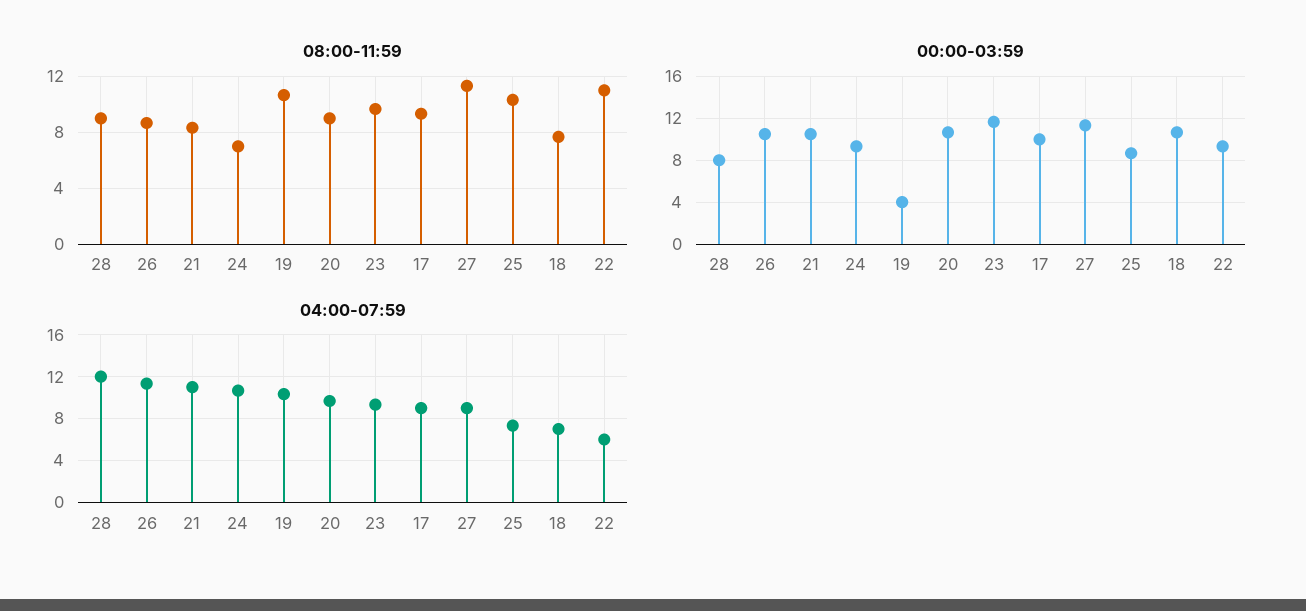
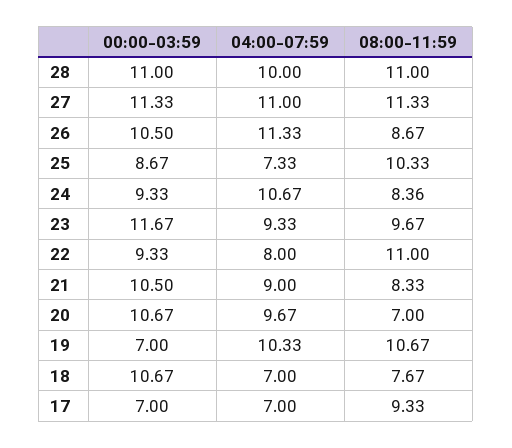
  {
    "08:00-11:59": {
-     "28": 9,
+     "28": 11,
      "26": 8.67,
      "21": 8.33,
-     "24": 7,
+     "24": 8.36,
      "19": 10.67,
-     "20": 9,
+     "20": 7,
      "23": 9.67,
      "17": 9.33,
      "27": 11.33,
      "25": 10.33,
      "18": 7.67,
      "22": 11
    },
    "00:00-03:59": {
-     "28": 8,
+     "28": 11,
      "26": 10.5,
      "21": 10.5,
      "24": 9.33,
-     "19": 4,
+     "19": 7,
      "20": 10.67,
      "23": 11.67,
-     "17": 10,
+     "17": 7,
      "27": 11.33,
      "25": 8.67,
      "18": 10.67,
      "22": 9.33
    },
    "04:00-07:59": {
-     "28": 12,
+     "28": 10,
      "26": 11.33,
-     "21": 11,
+     "21": 9,
      "24": 10.67,
      "19": 10.33,
      "20": 9.67,
      "23": 9.33,
-     "17": 9,
+     "17": 7,
-     "27": 9,
+     "27": 11,
      "25": 7.33,
      "18": 7,
-     "22": 6
+     "22": 8
    }
  }

